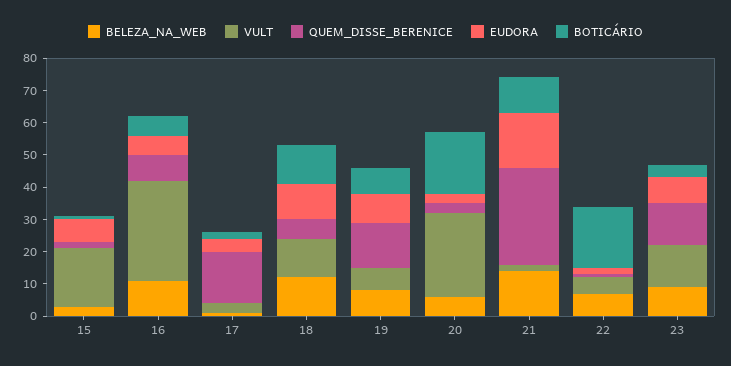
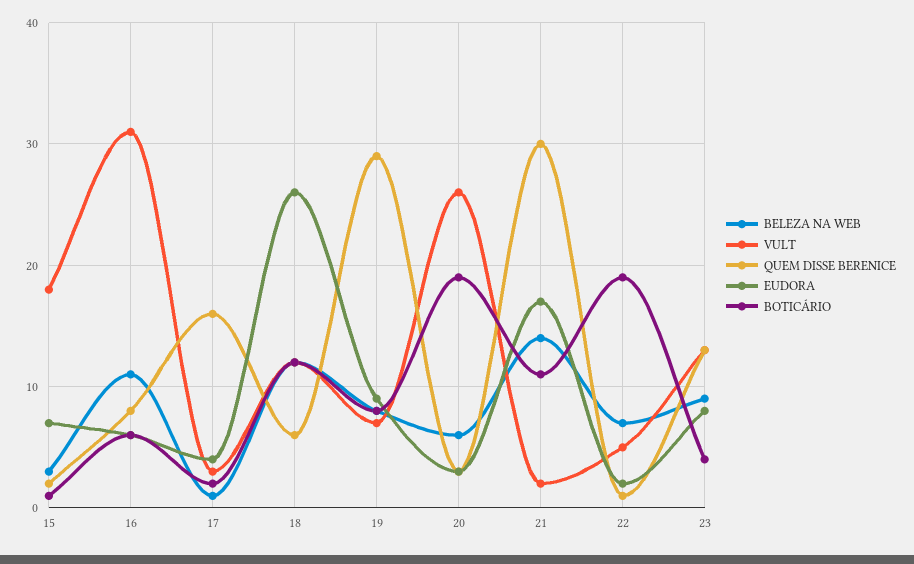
  {
    "BELEZA_NA_WEB": {
      "15": 3,
      "16": 11,
      "17": 1,
      "18": 12,
      "19": 8,
      "20": 6,
      "21": 14,
      "22": 7,
      "23": 9
    },
    "VULT": {
      "15": 18,
      "16": 31,
      "17": 3,
      "18": 12,
      "19": 7,
      "20": 26,
      "21": 2,
      "22": 5,
      "23": 13
    },
    "QUEM_DISSE_BERENICE": {
      "15": 2,
      "16": 8,
      "17": 16,
      "18": 6,
-     "19": 15,
+     "19": 29,
      "20": 3,
      "21": 30,
      "22": 1,
      "23": 13
    },
    "EUDORA": {
      "15": 7,
      "16": 6,
      "17": 4,
-     "18": 10,
+     "18": 26,
      "19": 9,
      "20": 3,
      "21": 17,
      "22": 2,
      "23": 8
    },
    "BOTICÁRIO": {
      "15": 1,
      "16": 6,
      "17": 2,
      "18": 12,
      "19": 8,
      "20": 19,
      "21": 11,
      "22": 19,
      "23": 4
    }
  }

